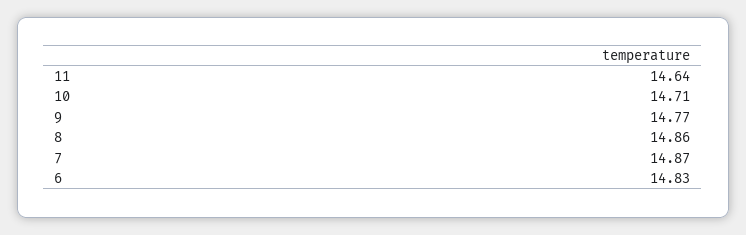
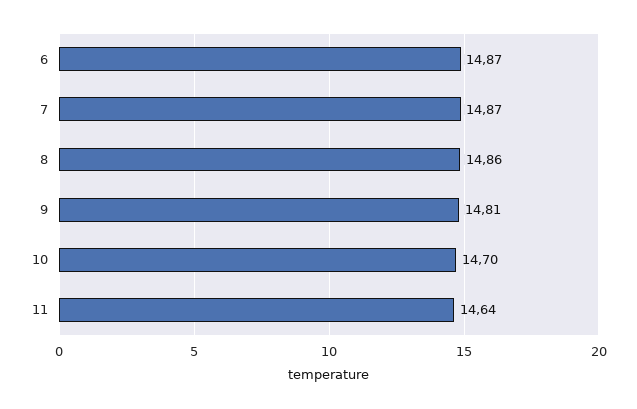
  {
    "11": 14.64,
-   "10": 14.71,
+   "10": 14.7,
-   "9": 14.77,
+   "9": 14.81,
    "8": 14.86,
    "7": 14.87,
-   "6": 14.83
+   "6": 14.87
  }

